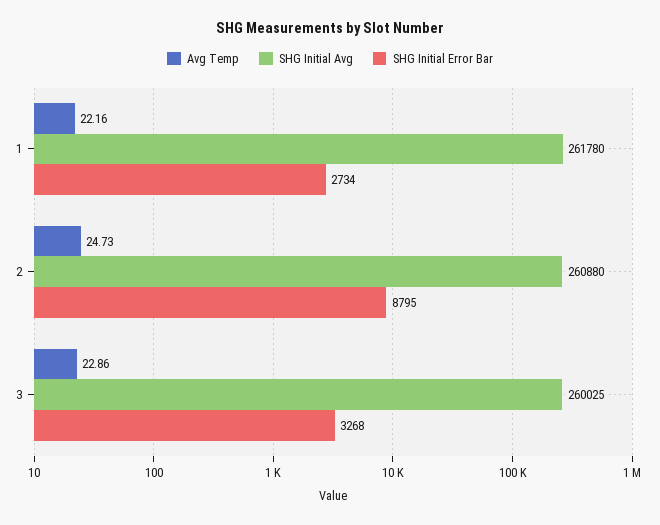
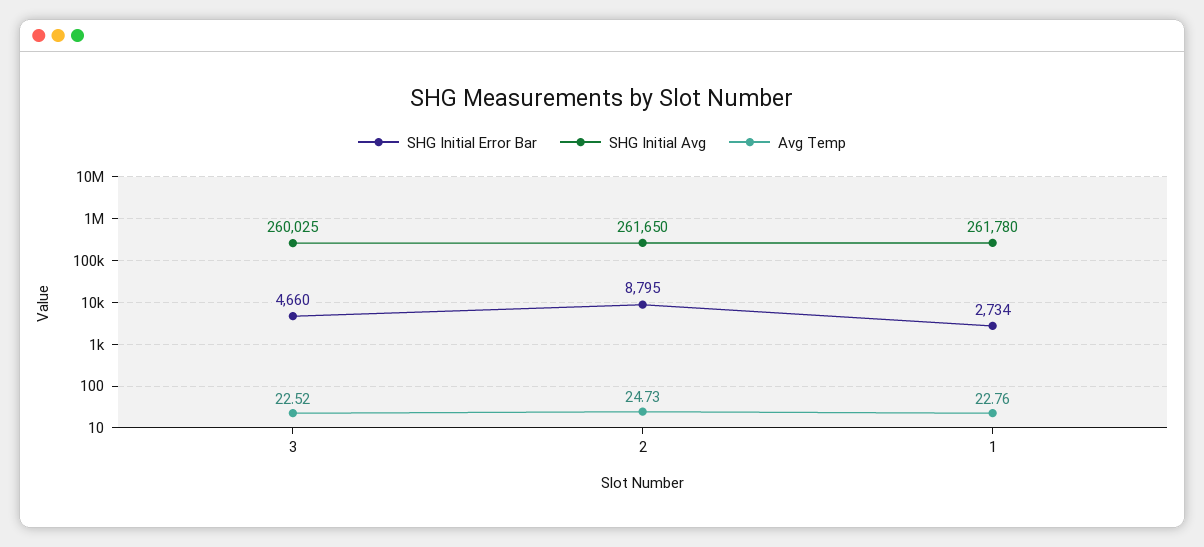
  {
    "Avg Temp": {
-     "1": 22.16,
+     "1": 22.76,
      "2": 24.73,
-     "3": 22.86
+     "3": 22.52
    },
    "SHG Initial Avg": {
      "1": 261780,
-     "2": 260880,
+     "2": 261650,
      "3": 260025
    },
    "SHG Initial Error Bar": {
      "1": 2734,
      "2": 8795,
-     "3": 3268
+     "3": 4660
    }
  }

